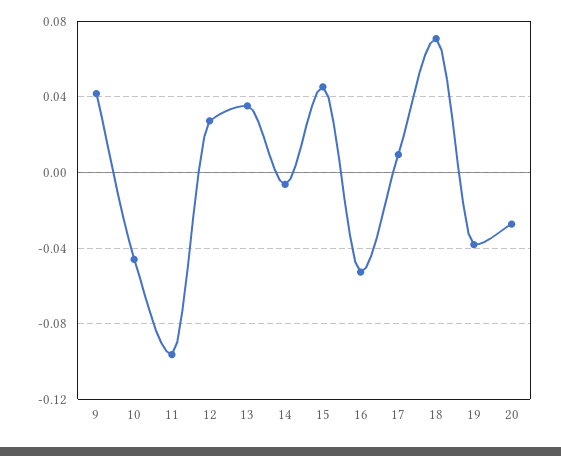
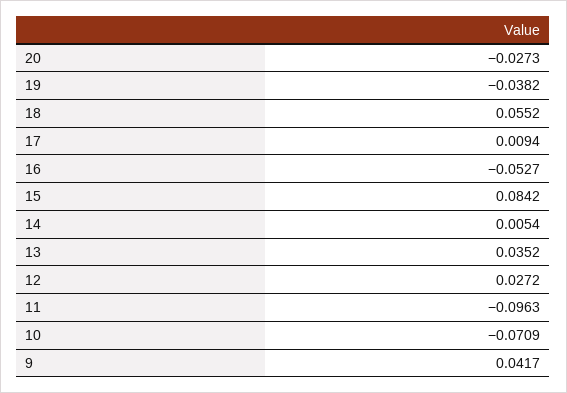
  {
    "9": 0.0417,
-   "10": -0.045,
+   "10": -0.0709,
    "11": -0.0963,
    "12": 0.0272,
    "13": 0.0352,
-   "14": -0.005,
+   "14": 0.0054,
-   "15": 0.045,
+   "15": 0.0842,
    "16": -0.0527,
    "17": 0.0094,
-   "18": 0.07,
+   "18": 0.0552,
    "19": -0.0382,
    "20": -0.0273
  }

